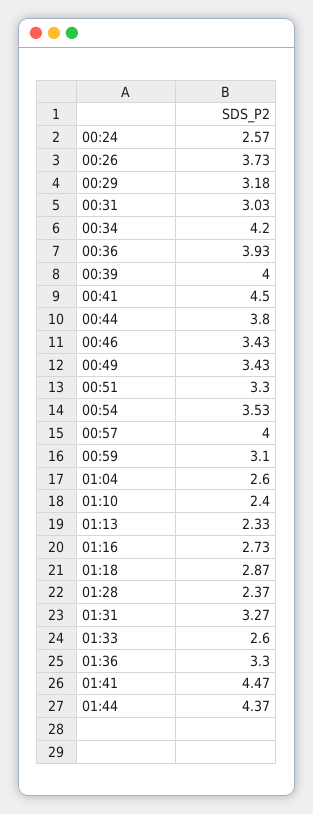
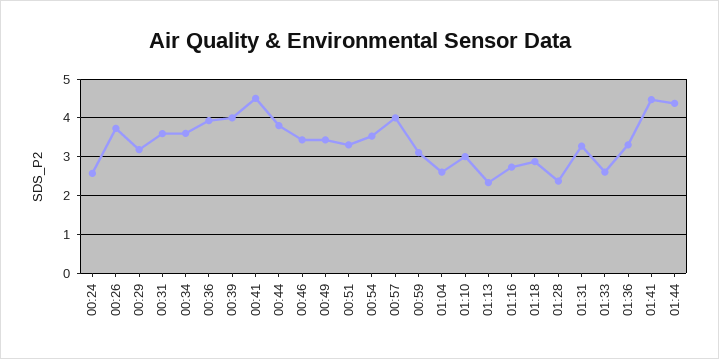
  {
    "00:24": 2.57,
    "00:26": 3.73,
    "00:29": 3.18,
-   "00:31": 3.03,
+   "00:31": 3.6,
-   "00:34": 4.2,
+   "00:34": 3.6,
    "00:36": 3.93,
    "00:39": 4,
    "00:41": 4.5,
    "00:44": 3.8,
    "00:46": 3.43,
    "00:49": 3.43,
    "00:51": 3.3,
    "00:54": 3.53,
    "00:57": 4,
    "00:59": 3.1,
    "01:04": 2.6,
-   "01:10": 2.4,
+   "01:10": 3,
    "01:13": 2.33,
    "01:16": 2.73,
    "01:18": 2.87,
    "01:28": 2.37,
    "01:31": 3.27,
    "01:33": 2.6,
    "01:36": 3.3,
    "01:41": 4.47,
    "01:44": 4.37
  }

